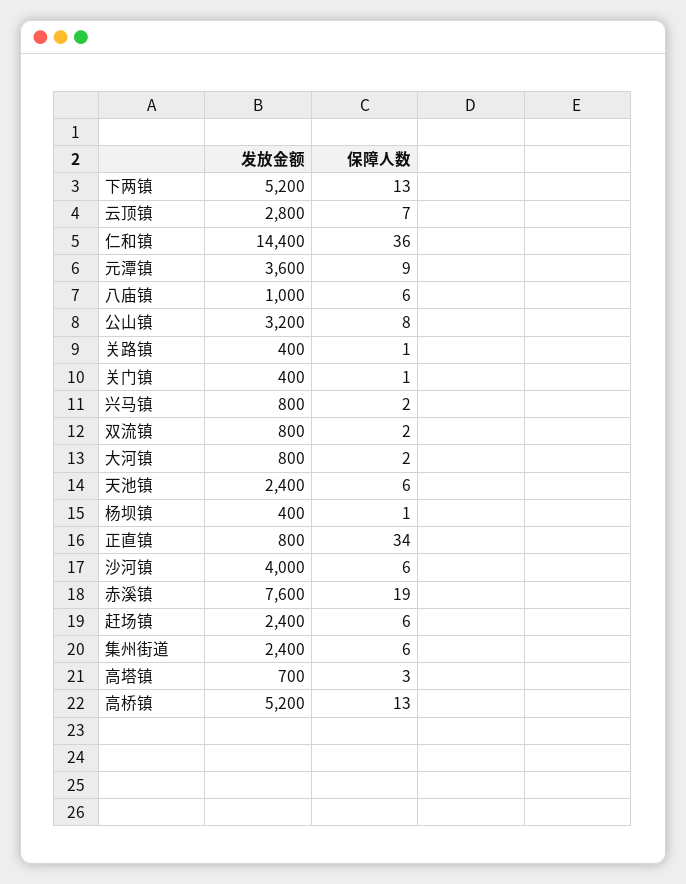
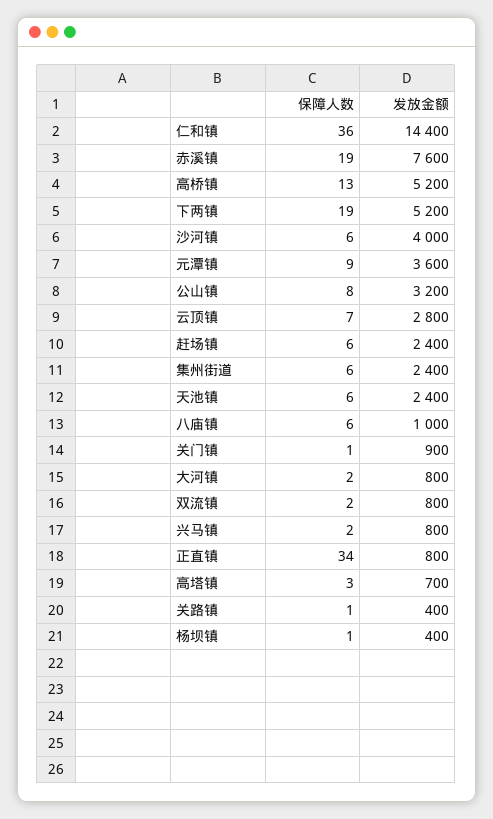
  {
    "发放金额": {
      "下两镇": 5200,
      "云顶镇": 2800,
      "仁和镇": 14400,
      "元潭镇": 3600,
      "八庙镇": 1000,
      "公山镇": 3200,
      "关路镇": 400,
-     "关门镇": 400,
+     "关门镇": 900,
      "兴马镇": 800,
      "双流镇": 800,
      "大河镇": 800,
      "天池镇": 2400,
      "杨坝镇": 400,
      "正直镇": 800,
      "沙河镇": 4000,
      "赤溪镇": 7600,
      "赶场镇": 2400,
      "集州街道": 2400,
      "高塔镇": 700,
      "高桥镇": 5200
    },
    "保障人数": {
-     "下两镇": 13,
+     "下两镇": 19,
      "云顶镇": 7,
      "仁和镇": 36,
      "元潭镇": 9,
      "八庙镇": 6,
      "公山镇": 8,
      "关路镇": 1,
      "关门镇": 1,
      "兴马镇": 2,
      "双流镇": 2,
      "大河镇": 2,
      "天池镇": 6,
      "杨坝镇": 1,
      "正直镇": 34,
      "沙河镇": 6,
      "赤溪镇": 19,
      "赶场镇": 6,
      "集州街道": 6,
      "高塔镇": 3,
      "高桥镇": 13
    }
  }

